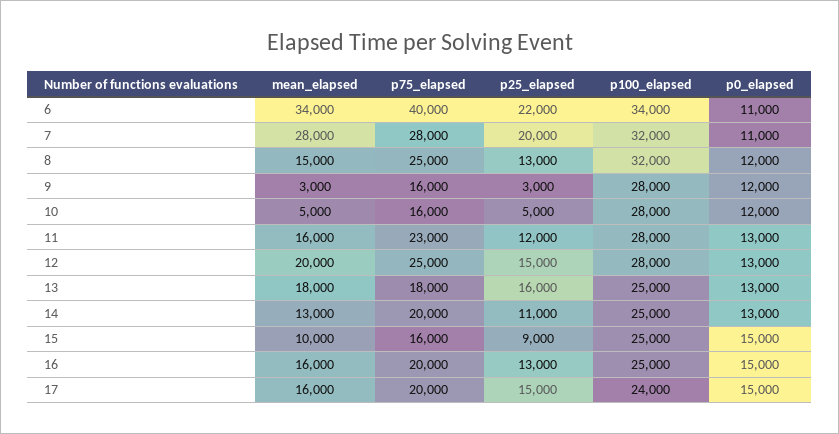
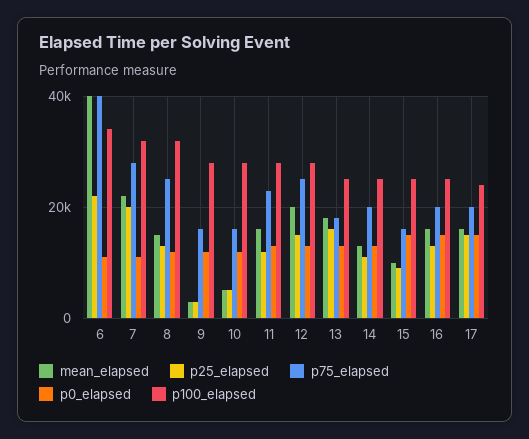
  {
    "mean_elapsed": {
-     "6": 34000,
+     "6": 40000,
-     "7": 28000,
+     "7": 22000,
      "8": 15000,
      "9": 3000,
      "10": 5000,
      "11": 16000,
      "12": 20000,
      "13": 18000,
      "14": 13000,
      "15": 10000,
      "16": 16000,
      "17": 16000
    },
    "p75_elapsed": {
      "6": 40000,
      "7": 28000,
      "8": 25000,
      "9": 16000,
      "10": 16000,
      "11": 23000,
      "12": 25000,
      "13": 18000,
      "14": 20000,
      "15": 16000,
      "16": 20000,
      "17": 20000
    },
    "p25_elapsed": {
      "6": 22000,
      "7": 20000,
      "8": 13000,
      "9": 3000,
      "10": 5000,
      "11": 12000,
      "12": 15000,
      "13": 16000,
      "14": 11000,
      "15": 9000,
      "16": 13000,
      "17": 15000
    },
    "p100_elapsed": {
      "6": 34000,
      "7": 32000,
      "8": 32000,
      "9": 28000,
      "10": 28000,
      "11": 28000,
      "12": 28000,
      "13": 25000,
      "14": 25000,
      "15": 25000,
      "16": 25000,
      "17": 24000
    },
    "p0_elapsed": {
      "6": 11000,
      "7": 11000,
      "8": 12000,
      "9": 12000,
      "10": 12000,
      "11": 13000,
      "12": 13000,
      "13": 13000,
      "14": 13000,
      "15": 15000,
      "16": 15000,
      "17": 15000
    }
  }

